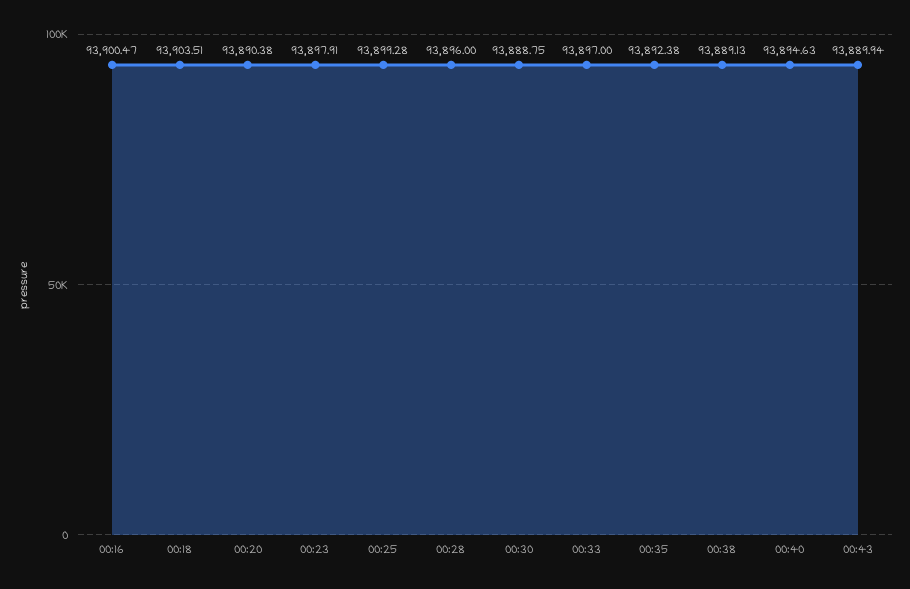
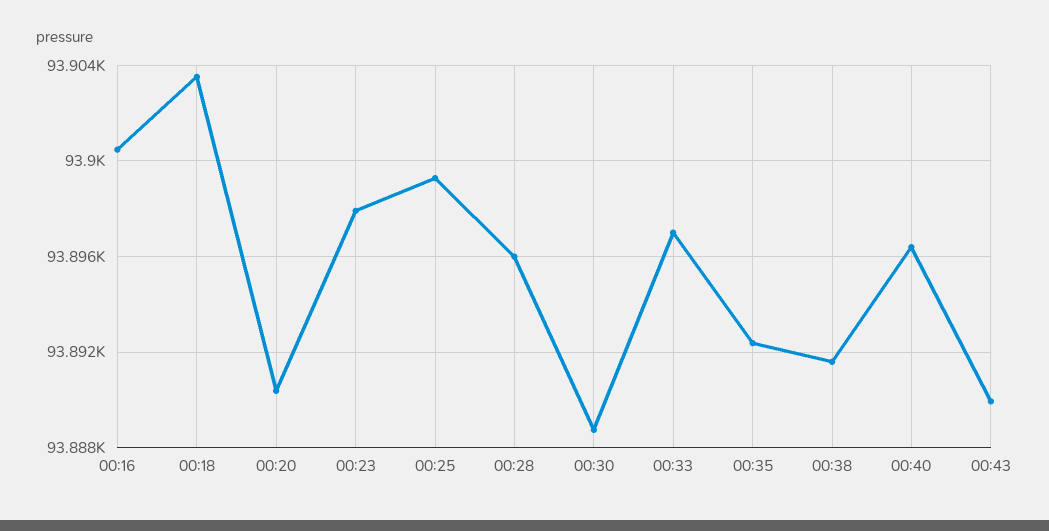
  {
    "00:16": 93900.47,
    "00:18": 93903.51,
    "00:20": 93890.38,
    "00:23": 93897.91,
    "00:25": 93899.28,
    "00:28": 93896,
    "00:30": 93888.75,
    "00:33": 93897,
    "00:35": 93892.38,
-   "00:38": 93889.13,
+   "00:38": 93891.5,
-   "00:40": 93894.63,
+   "00:40": 93896.5,
    "00:43": 93889.94
  }

